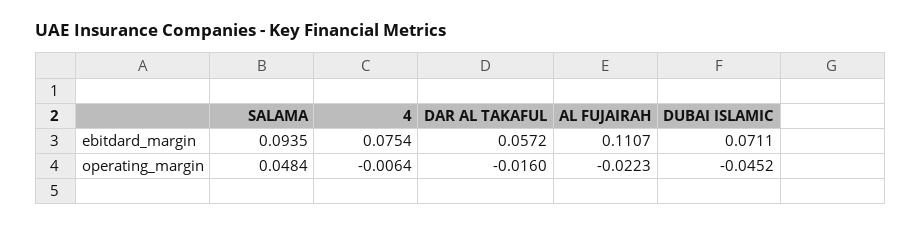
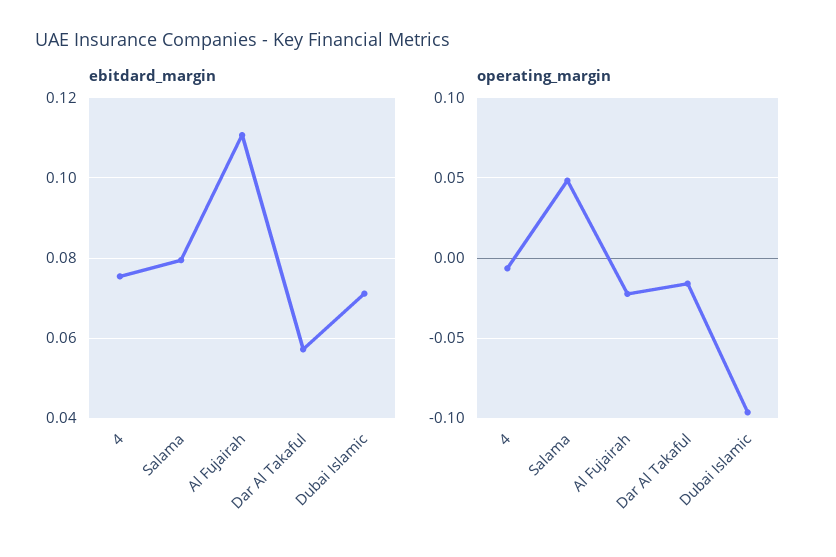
  {
    "ebitdard_margin": {
-     "SALAMA": 0.0935,
+     "SALAMA": 0.08,
      "4": 0.0754,
      "DAR AL TAKAFUL": 0.0572,
      "AL FUJAIRAH": 0.1107,
      "DUBAI ISLAMIC": 0.0711
    },
    "operating_margin": {
      "SALAMA": 0.0484,
      "4": -0.0064,
      "DAR AL TAKAFUL": -0.016,
      "AL FUJAIRAH": -0.0223,
-     "DUBAI ISLAMIC": -0.0452
+     "DUBAI ISLAMIC": -0.095
    }
  }

